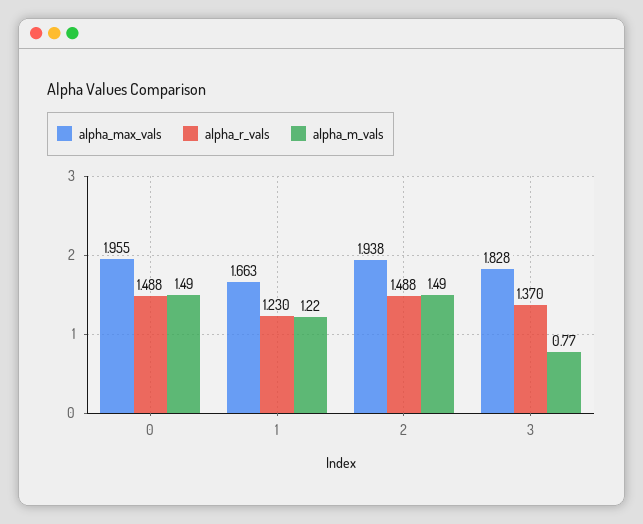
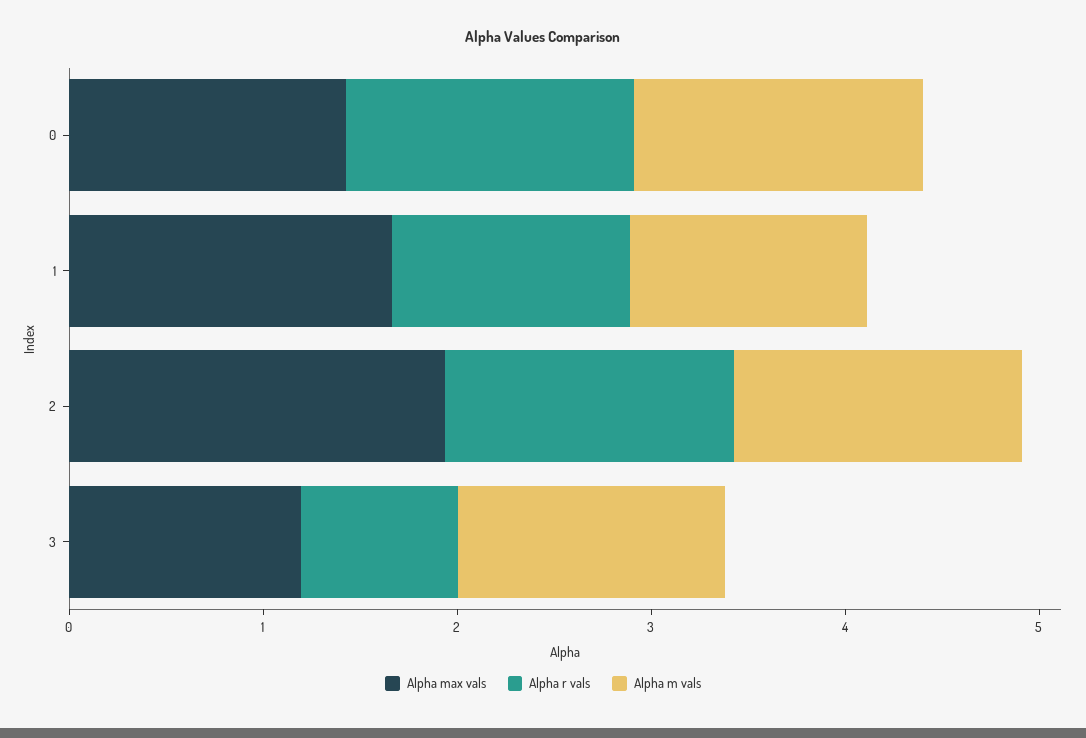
  {
    "alpha_max_vals": {
-     "0": 1.955,
+     "0": 1.4,
      "1": 1.663,
      "2": 1.938,
-     "3": 1.828
+     "3": 1.2
    },
    "alpha_r_vals": {
      "0": 1.488,
      "1": 1.23,
      "2": 1.488,
-     "3": 1.37
+     "3": 0.8
    },
    "alpha_m_vals": {
      "0": 1.49,
      "1": 1.22,
      "2": 1.49,
-     "3": 0.77
+     "3": 1.4
    }
  }

